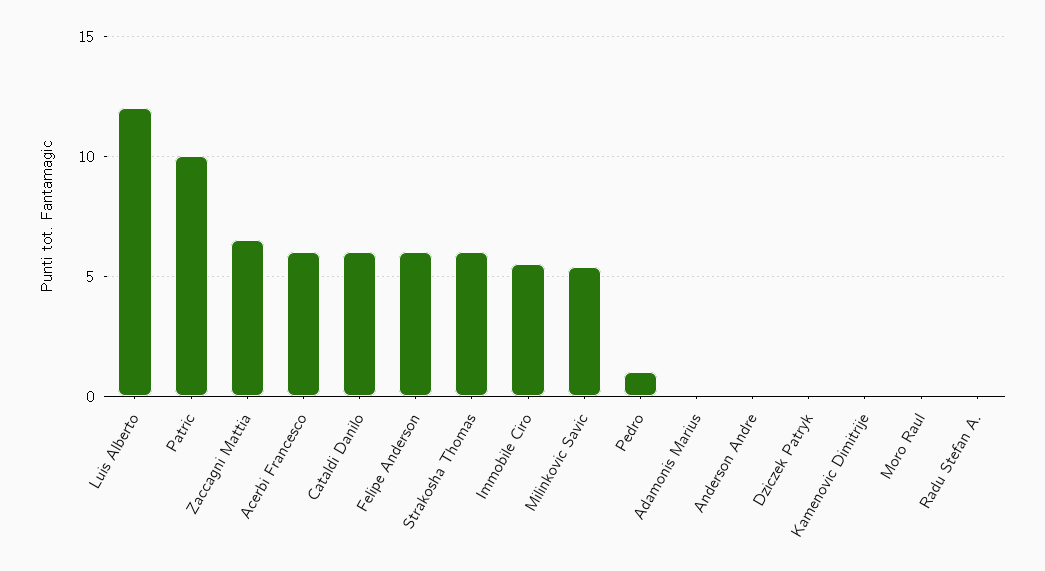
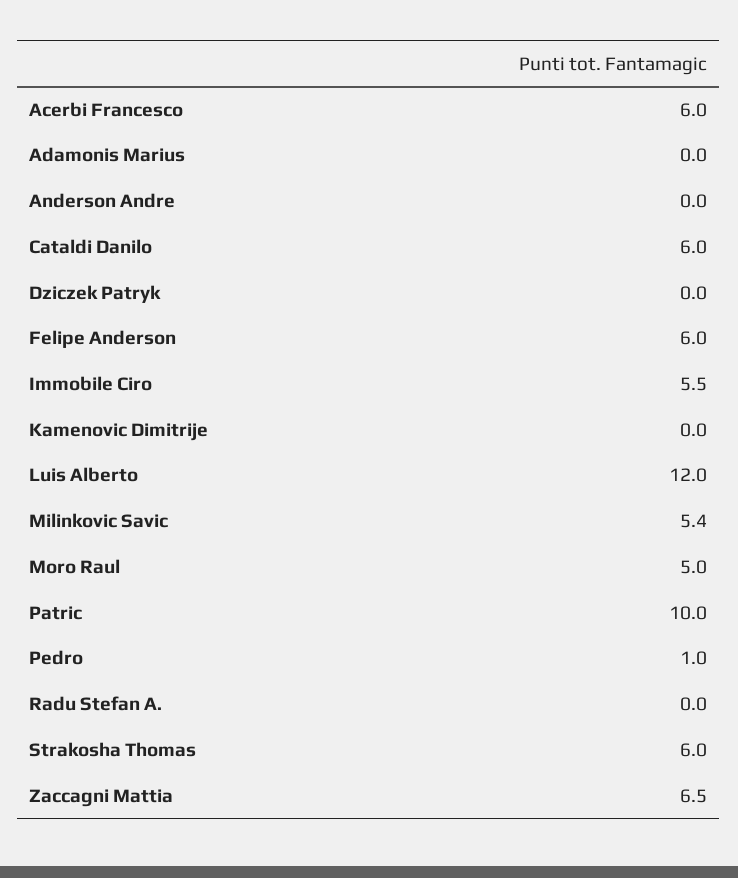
  {
    "Luis Alberto": 12,
    "Patric": 10,
    "Zaccagni Mattia": 6.5,
    "Acerbi Francesco": 6,
    "Cataldi Danilo": 6,
    "Felipe Anderson": 6,
    "Strakosha Thomas": 6,
    "Immobile Ciro": 5.5,
    "Milinkovic Savic": 5.4,
    "Pedro": 1,
    "Adamonis Marius": 0,
    "Anderson Andre": 0,
    "Dziczek Patryk": 0,
    "Kamenovic Dimitrije": 0,
-   "Moro Raul": 0,
+   "Moro Raul": 5,
    "Radu Stefan A.": 0
  }

